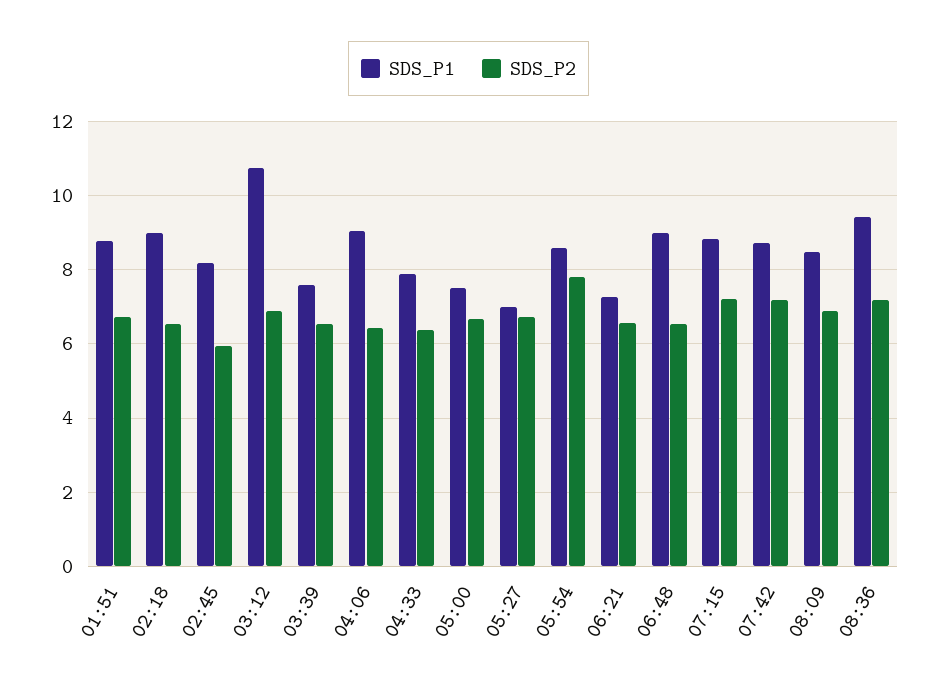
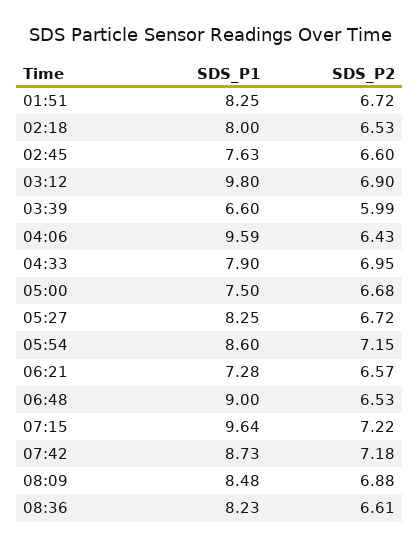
  {
    "SDS_P1": {
-     "01:51": 8.8,
+     "01:51": 8.25,
-     "02:18": 9,
+     "02:18": 8,
-     "02:45": 8.2,
+     "02:45": 7.63,
-     "03:12": 10.8,
+     "03:12": 9.8,
-     "03:39": 7.6,
+     "03:39": 6.6,
-     "04:06": 9,
+     "04:06": 9.59,
      "04:33": 7.9,
      "05:00": 7.5,
-     "05:27": 7,
+     "05:27": 8.25,
      "05:54": 8.6,
      "06:21": 7.28,
      "06:48": 9,
-     "07:15": 8.8,
+     "07:15": 9.64,
      "07:42": 8.73,
      "08:09": 8.48,
-     "08:36": 9.4
+     "08:36": 8.23
    },
    "SDS_P2": {
      "01:51": 6.72,
      "02:18": 6.53,
-     "02:45": 6,
+     "02:45": 6.6,
      "03:12": 6.9,
-     "03:39": 6.6,
+     "03:39": 5.99,
      "04:06": 6.43,
-     "04:33": 6.4,
+     "04:33": 6.95,
      "05:00": 6.68,
      "05:27": 6.72,
-     "05:54": 7.8,
+     "05:54": 7.15,
      "06:21": 6.57,
      "06:48": 6.53,
      "07:15": 7.22,
      "07:42": 7.18,
      "08:09": 6.88,
-     "08:36": 7.2
+     "08:36": 6.61
    }
  }

